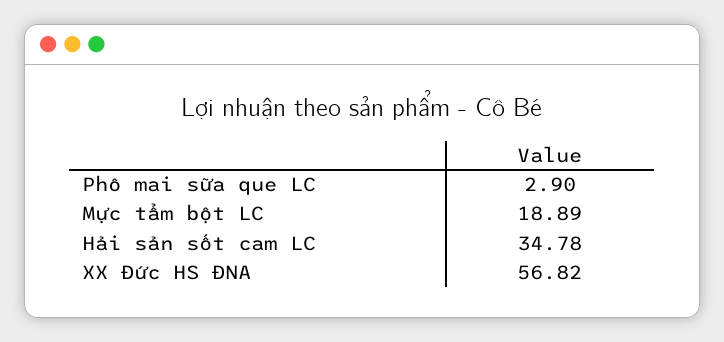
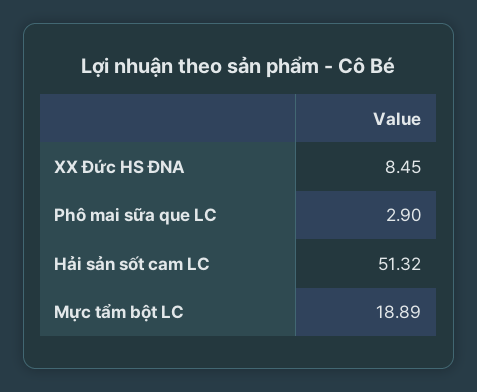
  {
    "Phô mai sữa que LC": 2.9,
    "Mực tẩm bột LC": 18.89,
-   "Hải sản sốt cam LC": 34.78,
+   "Hải sản sốt cam LC": 51.32,
-   "XX Đức HS ĐNA": 56.82
+   "XX Đức HS ĐNA": 8.45
  }

